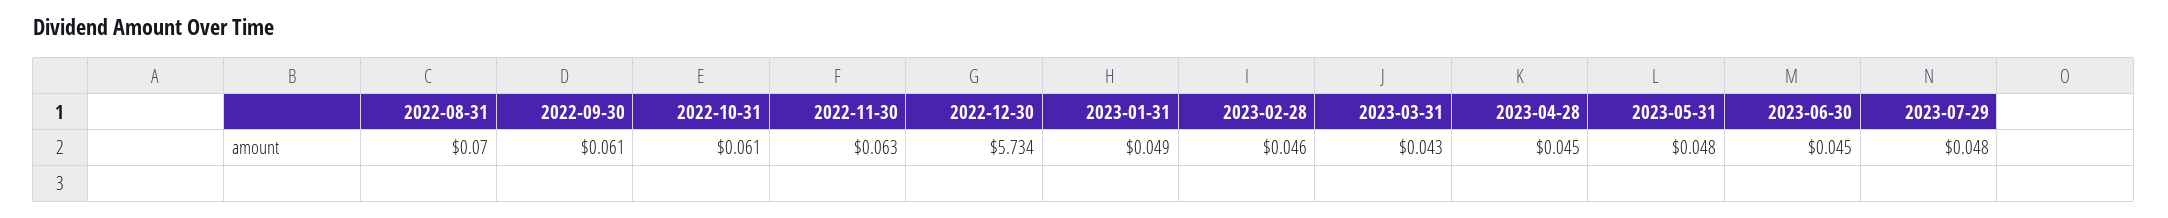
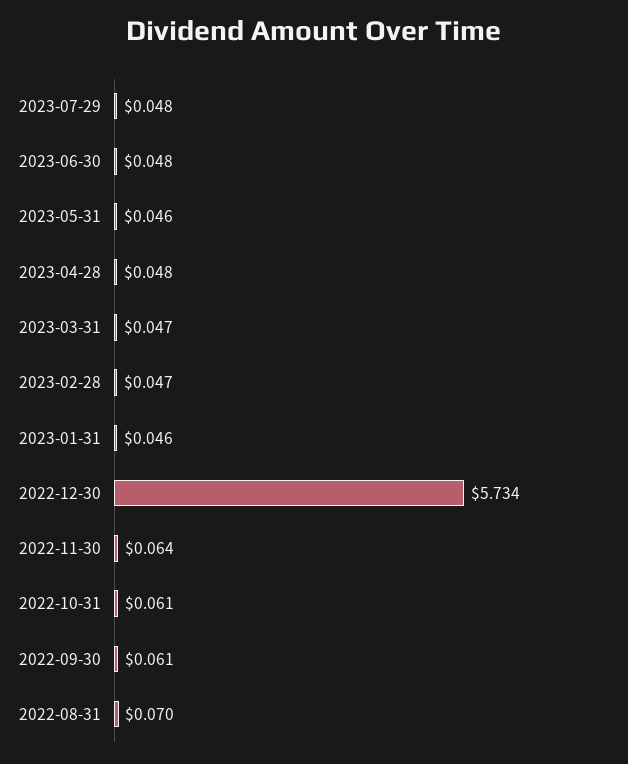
  {
    "2022-08-31": 0.07,
    "2022-09-30": 0.061,
    "2022-10-31": 0.061,
-   "2022-11-30": 0.063,
+   "2022-11-30": 0.064,
    "2022-12-30": 5.734,
-   "2023-01-31": 0.049,
+   "2023-01-31": 0.046,
-   "2023-02-28": 0.046,
+   "2023-02-28": 0.047,
-   "2023-03-31": 0.043,
+   "2023-03-31": 0.047,
-   "2023-04-28": 0.045,
+   "2023-04-28": 0.048,
-   "2023-05-31": 0.048,
+   "2023-05-31": 0.046,
-   "2023-06-30": 0.045,
+   "2023-06-30": 0.048,
    "2023-07-29": 0.048
  }

